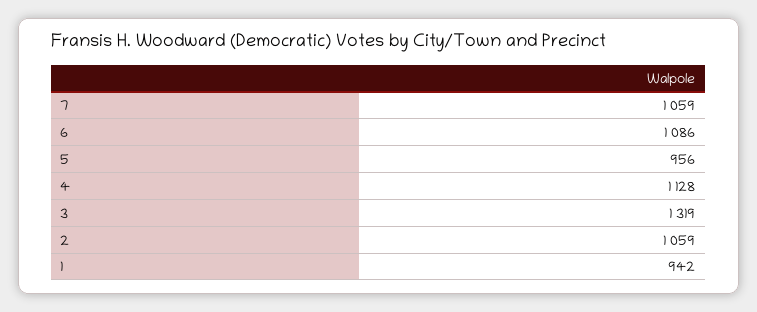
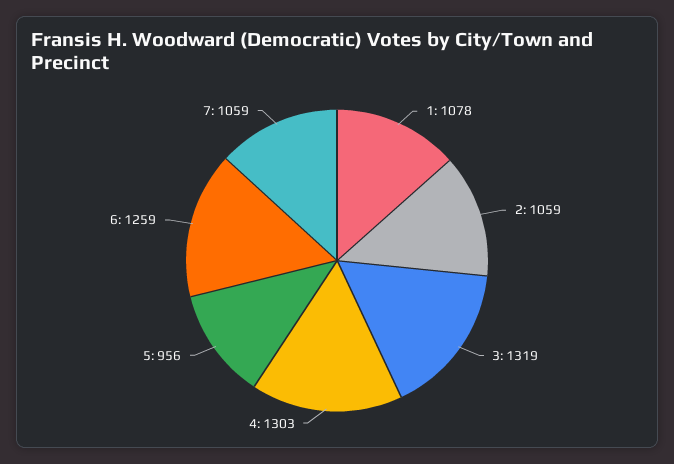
  {
    "7": 1059,
-   "6": 1086,
+   "6": 1259,
    "5": 956,
-   "4": 1128,
+   "4": 1303,
    "3": 1319,
    "2": 1059,
-   "1": 942
+   "1": 1078
  }

